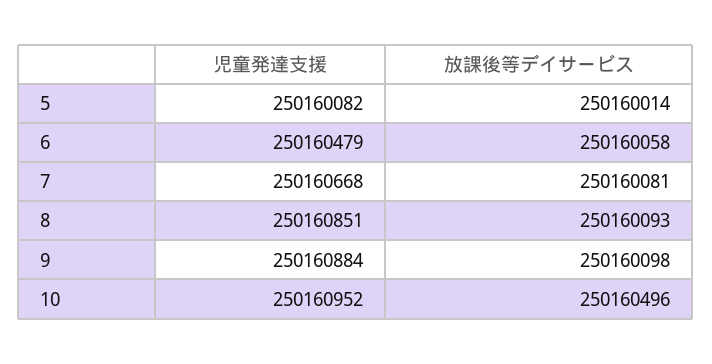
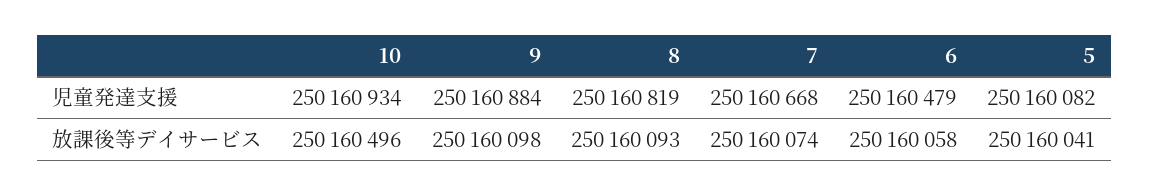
  {
    "児童発達支援": {
      "5": 250160082,
      "6": 250160479,
      "7": 250160668,
-     "8": 250160851,
+     "8": 250160819,
      "9": 250160884,
-     "10": 250160952
+     "10": 250160934
    },
    "放課後等デイサービス": {
-     "5": 250160014,
+     "5": 250160041,
      "6": 250160058,
-     "7": 250160081,
+     "7": 250160074,
      "8": 250160093,
      "9": 250160098,
      "10": 250160496
    }
  }

